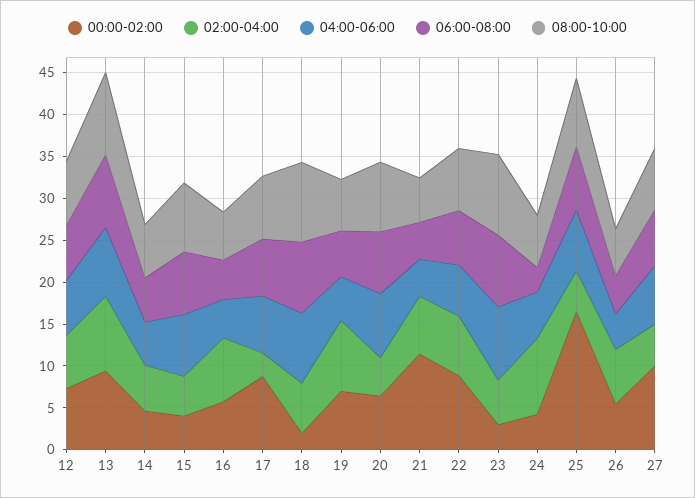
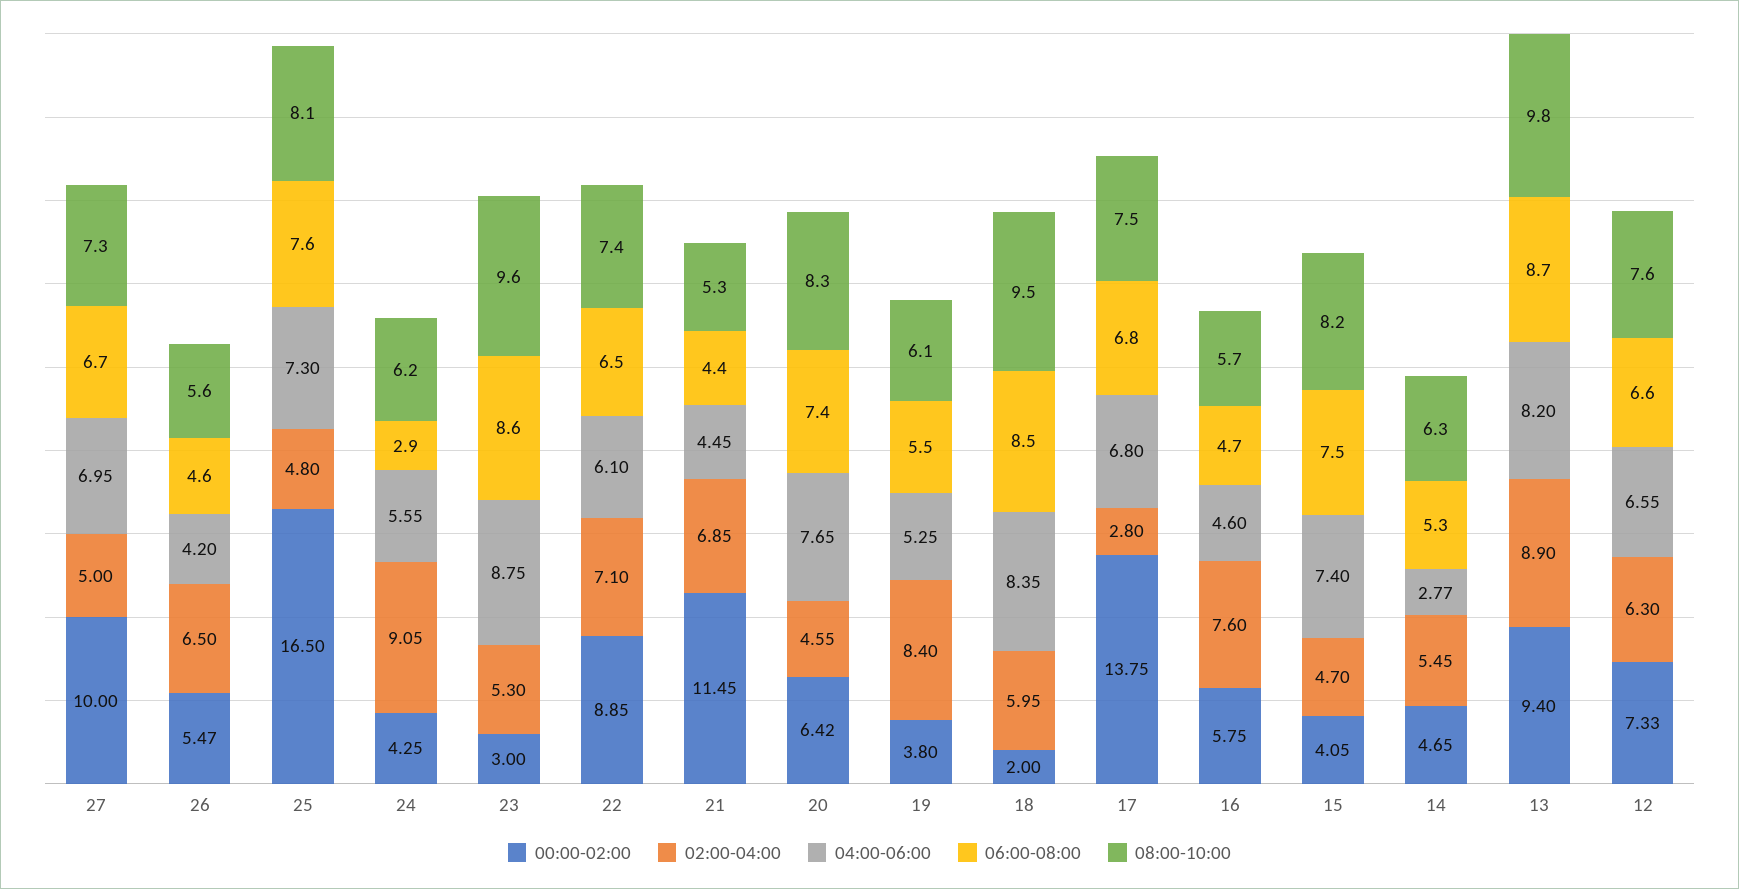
  {
    "00:00-02:00": {
      "12": 7.33,
      "13": 9.4,
      "14": 4.65,
      "15": 4.05,
      "16": 5.75,
-     "17": 9,
+     "17": 13.75,
      "18": 2,
-     "19": 7,
+     "19": 3.8,
      "20": 6.42,
      "21": 11.45,
      "22": 8.85,
      "23": 3,
      "24": 4.25,
      "25": 16.5,
      "26": 5.47,
      "27": 10
    },
    "02:00-04:00": {
      "12": 6.3,
      "13": 8.9,
      "14": 5.45,
      "15": 4.7,
      "16": 7.6,
      "17": 2.8,
      "18": 5.95,
      "19": 8.4,
      "20": 4.55,
      "21": 6.85,
      "22": 7.1,
      "23": 5.3,
      "24": 9.05,
      "25": 4.8,
      "26": 6.5,
      "27": 5
    },
    "04:00-06:00": {
      "12": 6.55,
      "13": 8.2,
-     "14": 5,
+     "14": 2.77,
      "15": 7.4,
      "16": 4.6,
      "17": 6.8,
      "18": 8.35,
      "19": 5.25,
      "20": 7.65,
      "21": 4.45,
      "22": 6.1,
      "23": 8.75,
      "24": 5.55,
      "25": 7.3,
      "26": 4.2,
      "27": 6.95
    },
    "06:00-08:00": {
      "12": 6.6,
      "13": 8.7,
      "14": 5.3,
      "15": 7.5,
      "16": 4.7,
      "17": 6.8,
      "18": 8.5,
      "19": 5.5,
      "20": 7.4,
      "21": 4.4,
      "22": 6.5,
      "23": 8.6,
      "24": 2.9,
      "25": 7.6,
      "26": 4.6,
      "27": 6.7
    },
    "08:00-10:00": {
      "12": 7.6,
      "13": 9.8,
      "14": 6.3,
      "15": 8.2,
      "16": 5.7,
      "17": 7.5,
      "18": 9.5,
      "19": 6.1,
      "20": 8.3,
      "21": 5.3,
      "22": 7.4,
      "23": 9.6,
      "24": 6.2,
      "25": 8.1,
      "26": 5.6,
      "27": 7.3
    }
  }

